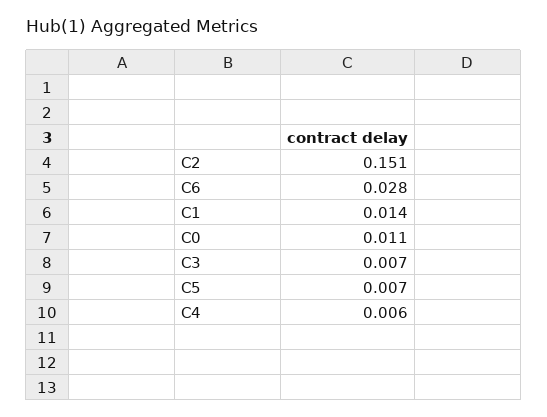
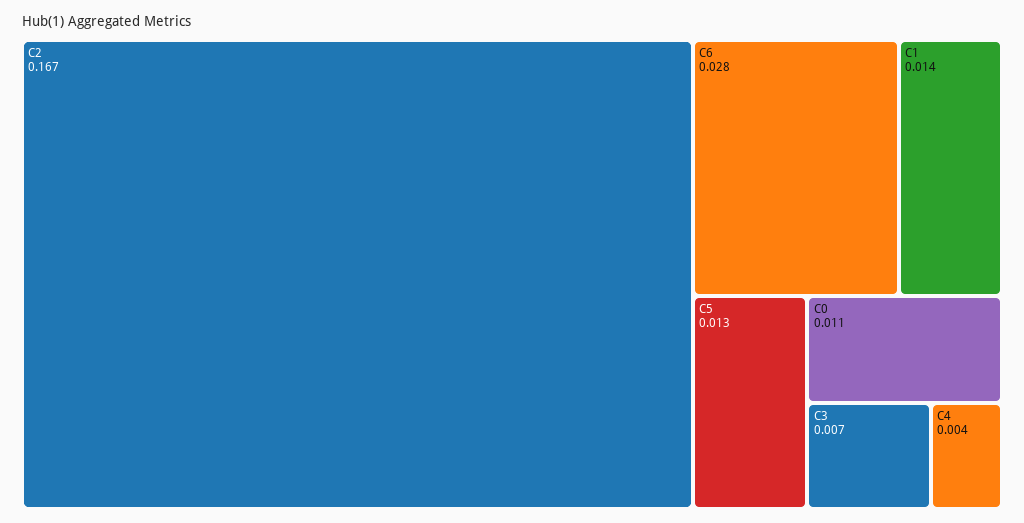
  {
-   "C2": 0.151,
+   "C2": 0.167,
    "C6": 0.028,
    "C1": 0.014,
    "C0": 0.011,
    "C3": 0.007,
-   "C5": 0.007,
+   "C5": 0.013,
-   "C4": 0.006
+   "C4": 0.004
  }

